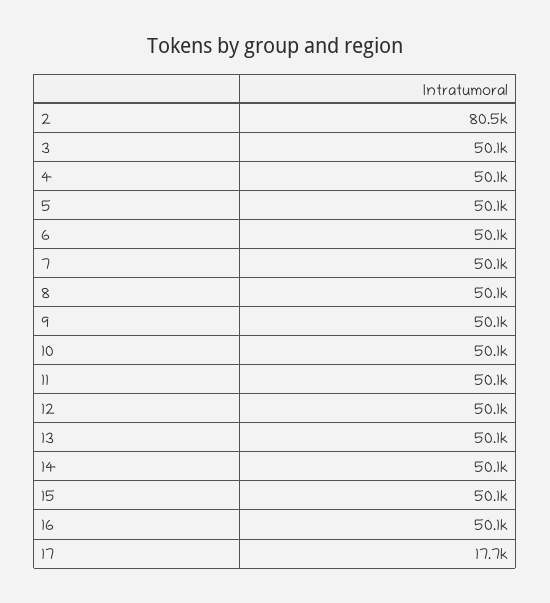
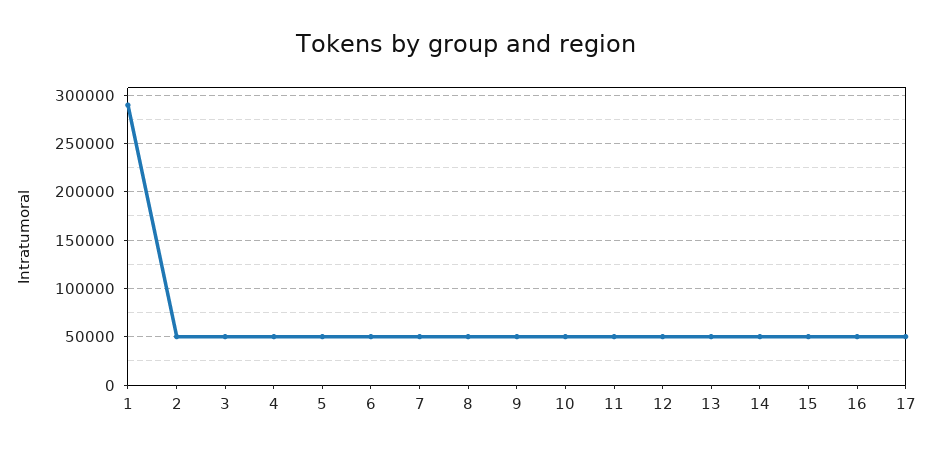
  {
-   "2": 80500,
+   "2": 50000,
    "3": 50100,
    "4": 50100,
    "5": 50100,
    "6": 50100,
    "7": 50100,
    "8": 50100,
    "9": 50100,
    "10": 50100,
    "11": 50100,
    "12": 50100,
    "13": 50100,
    "14": 50100,
    "15": 50100,
    "16": 50100,
-   "17": 17700
+   "17": 50000,
+   "1": 290000
  }

